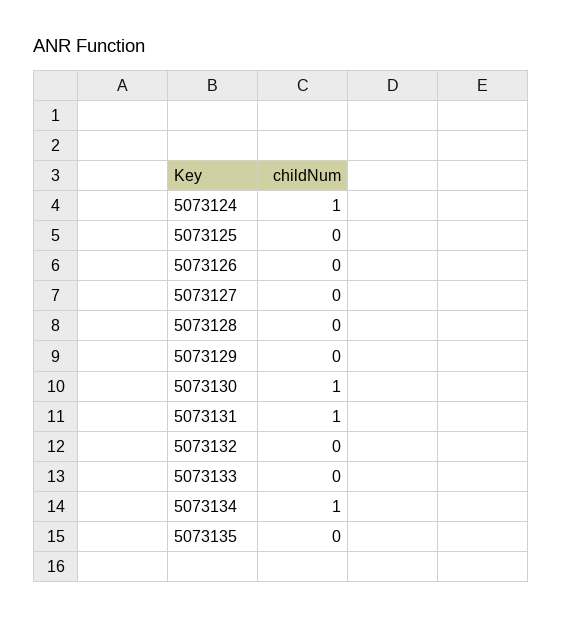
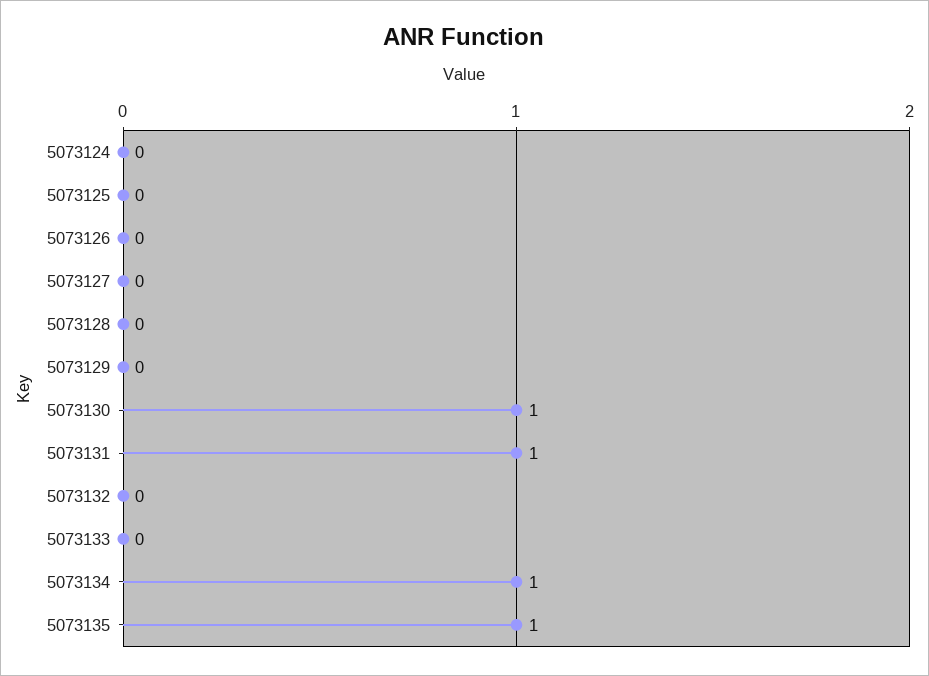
  {
-   "5073124": 1,
+   "5073124": 0,
    "5073125": 0,
    "5073126": 0,
    "5073127": 0,
    "5073128": 0,
    "5073129": 0,
    "5073130": 1,
    "5073131": 1,
    "5073132": 0,
    "5073133": 0,
    "5073134": 1,
-   "5073135": 0
+   "5073135": 1
  }

